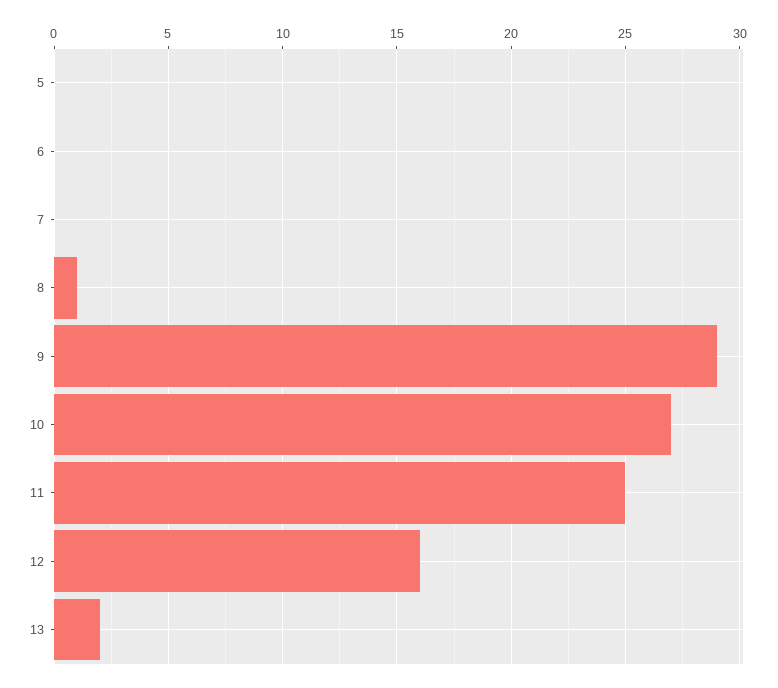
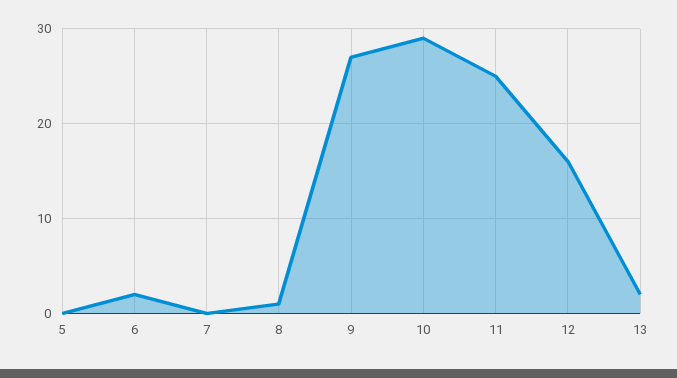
  {
    "5": 0,
-   "6": 0,
+   "6": 2,
    "7": 0,
    "8": 1,
-   "9": 29,
+   "9": 27,
-   "10": 27,
+   "10": 29,
    "11": 25,
    "12": 16,
    "13": 2
  }

